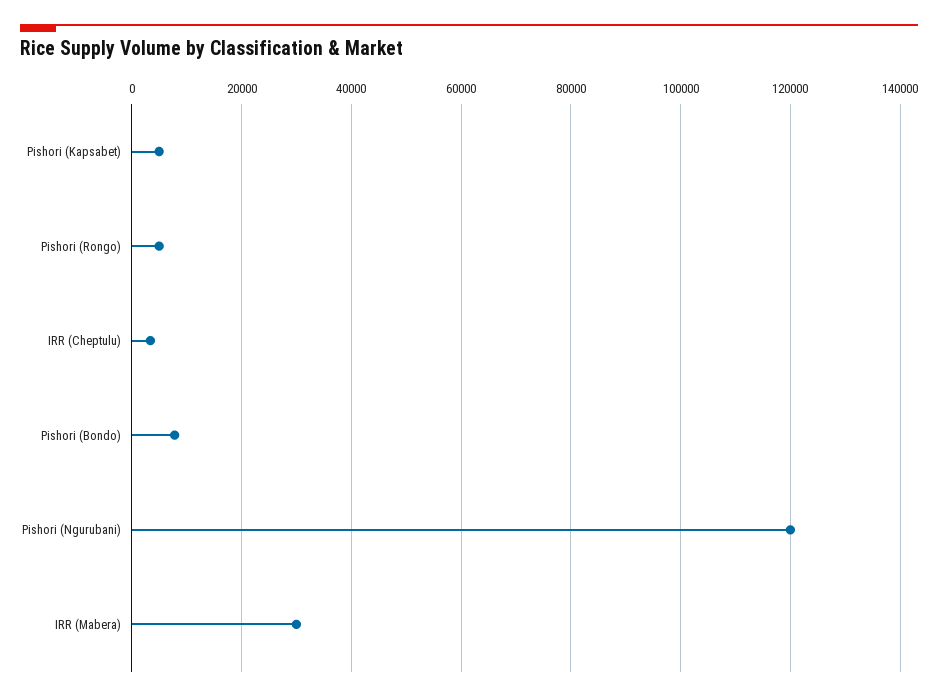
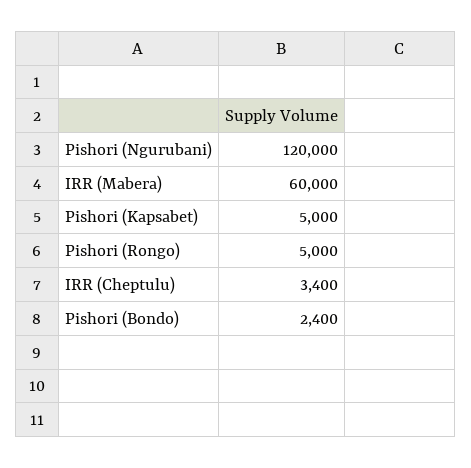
  {
    "Pishori (Kapsabet)": 5000,
    "Pishori (Rongo)": 5000,
    "IRR (Cheptulu)": 3400,
-   "Pishori (Bondo)": 8000,
+   "Pishori (Bondo)": 2400,
    "Pishori (Ngurubani)": 120000,
-   "IRR (Mabera)": 30000
+   "IRR (Mabera)": 60000
  }

